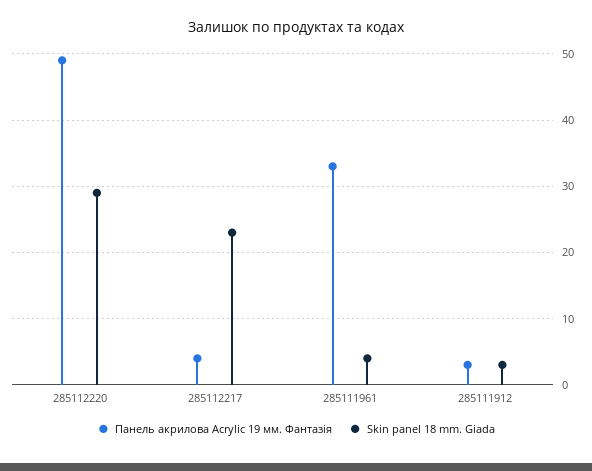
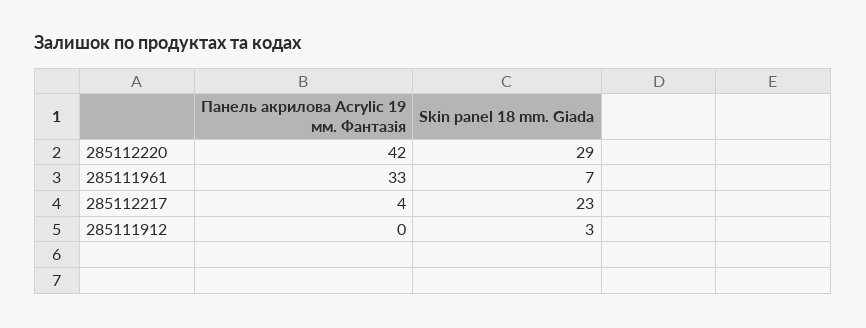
  {
    "Панель акрилова Acrylic 19 мм. Фантазія": {
-     "285112220": 49,
+     "285112220": 42,
      "285112217": 4,
      "285111961": 33,
-     "285111912": 3
+     "285111912": 0
    },
    "Skin panel 18 mm. Giada": {
      "285112220": 29,
      "285112217": 23,
-     "285111961": 4,
+     "285111961": 7,
      "285111912": 3
    }
  }

